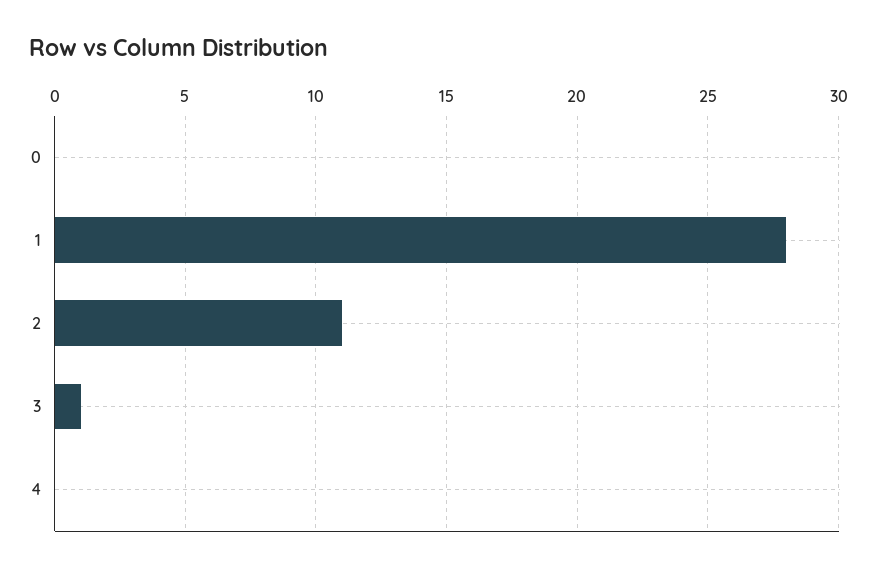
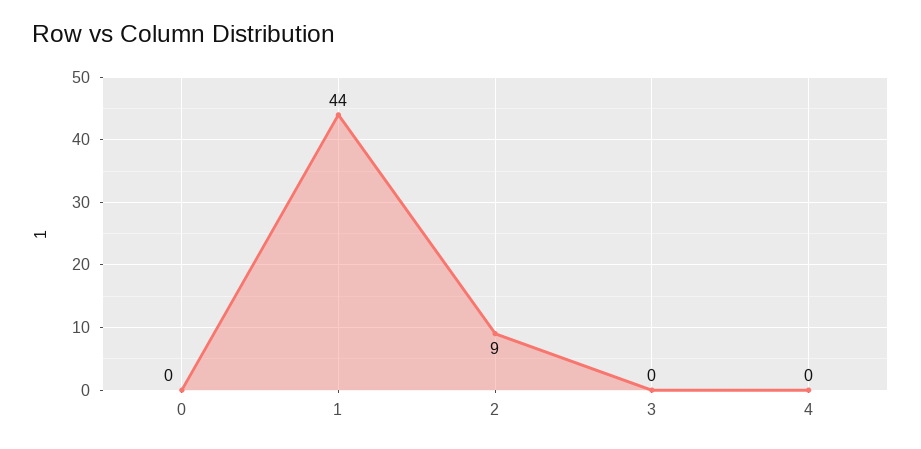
  {
    "0": 0,
-   "1": 28,
+   "1": 44,
-   "2": 11,
+   "2": 9,
-   "3": 1,
+   "3": 0,
    "4": 0
  }

